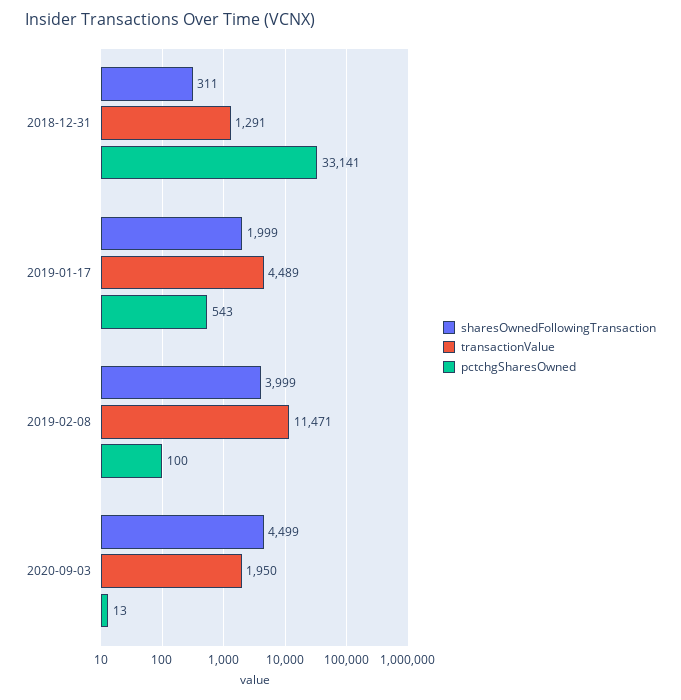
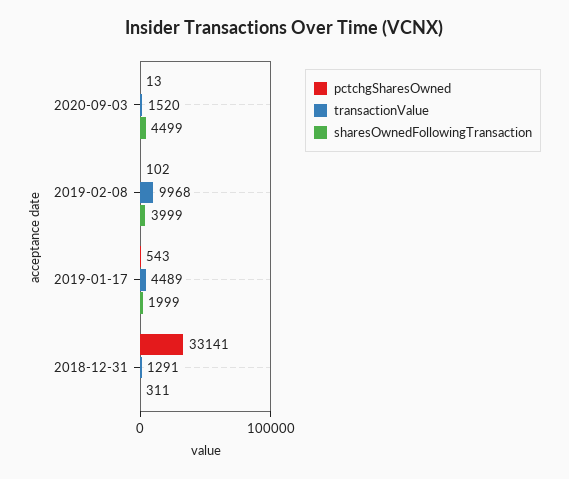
  {
    "sharesOwnedFollowingTransaction": {
      "2018-12-31": 311,
      "2019-01-17": 1999,
      "2019-02-08": 3999,
      "2020-09-03": 4499
    },
    "transactionValue": {
      "2018-12-31": 1291,
      "2019-01-17": 4489,
-     "2019-02-08": 11471,
+     "2019-02-08": 9968,
-     "2020-09-03": 1950
+     "2020-09-03": 1520
    },
    "pctchgSharesOwned": {
      "2018-12-31": 33141,
      "2019-01-17": 543,
-     "2019-02-08": 100,
+     "2019-02-08": 102,
      "2020-09-03": 13
    }
  }

